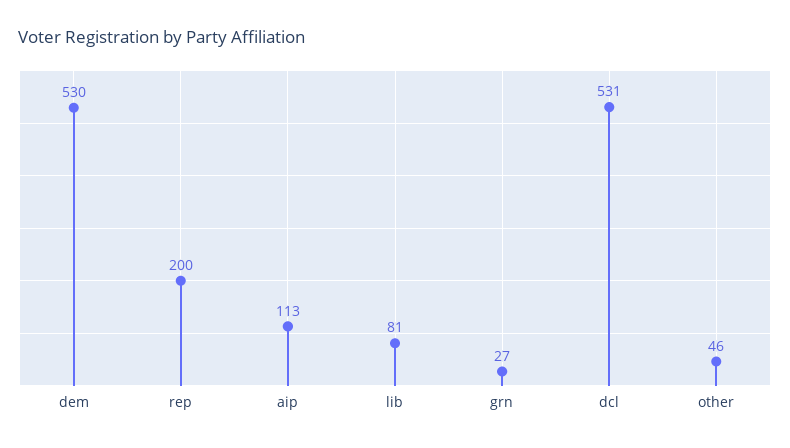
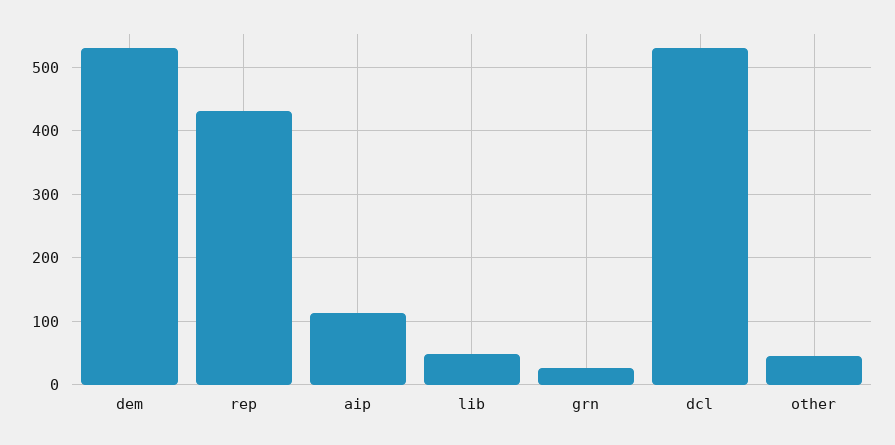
  {
    "dem": 530,
-   "rep": 200,
+   "rep": 430,
    "aip": 113,
-   "lib": 81,
+   "lib": 50,
    "grn": 27,
    "dcl": 531,
    "other": 46
  }

